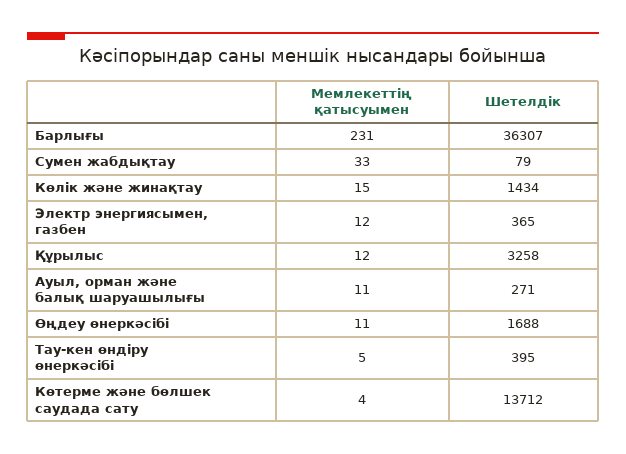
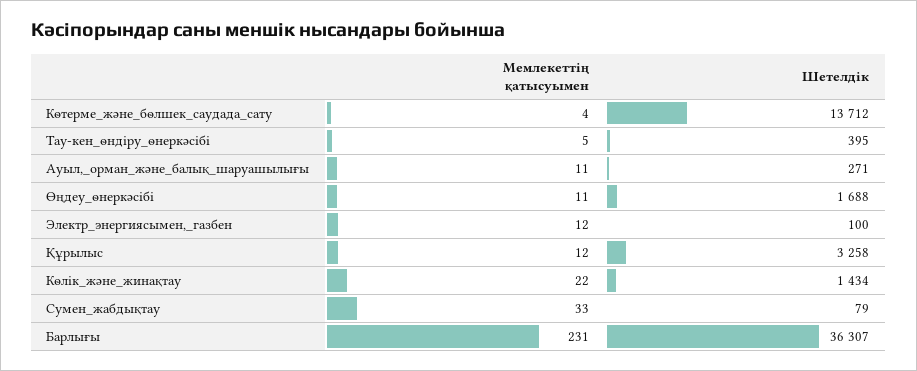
  {
    "Мемлекеттің қатысуымен": {
      "Барлығы": 231,
      "Сумен жабдықтау": 33,
-     "Көлік және жинақтау": 15,
+     "Көлік және жинақтау": 22,
      "Электр энергиясымен, газбен": 12,
      "Құрылыс": 12,
      "Ауыл, орман және балық шаруашылығы": 11,
      "Өңдеу өнеркәсібі": 11,
      "Тау-кен өндіру өнеркәсібі": 5,
      "Көтерме және бөлшек саудада сату": 4
    },
    "Шетелдік": {
      "Барлығы": 36307,
      "Сумен жабдықтау": 79,
      "Көлік және жинақтау": 1434,
-     "Электр энергиясымен, газбен": 365,
+     "Электр энергиясымен, газбен": 100,
      "Құрылыс": 3258,
      "Ауыл, орман және балық шаруашылығы": 271,
      "Өңдеу өнеркәсібі": 1688,
      "Тау-кен өндіру өнеркәсібі": 395,
      "Көтерме және бөлшек саудада сату": 13712
    }
  }

